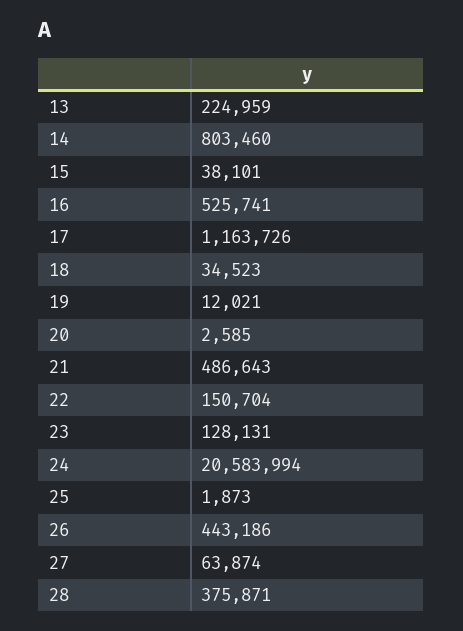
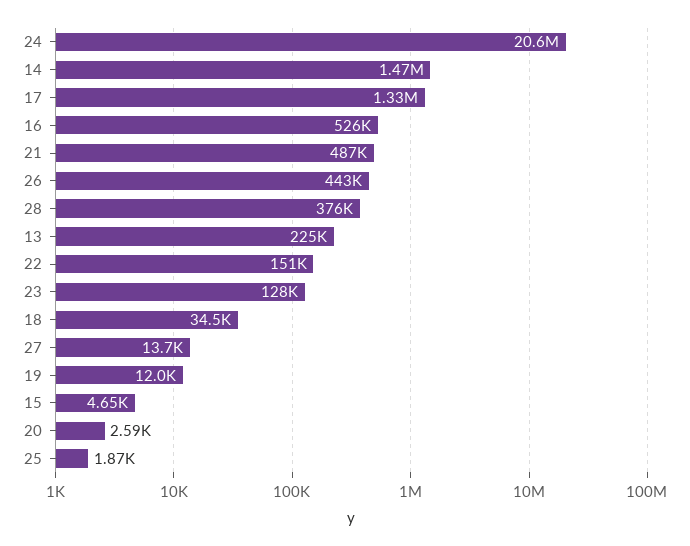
  {
    "13": 224959,
-   "14": 803460,
+   "14": 1470000,
-   "15": 38101,
+   "15": 4650,
    "16": 525741,
-   "17": 1163726,
+   "17": 1330000,
    "18": 34523,
    "19": 12021,
    "20": 2585,
    "21": 486643,
    "22": 150704,
    "23": 128131,
    "24": 20583994,
    "25": 1873,
    "26": 443186,
-   "27": 63874,
+   "27": 13700,
    "28": 375871
  }

